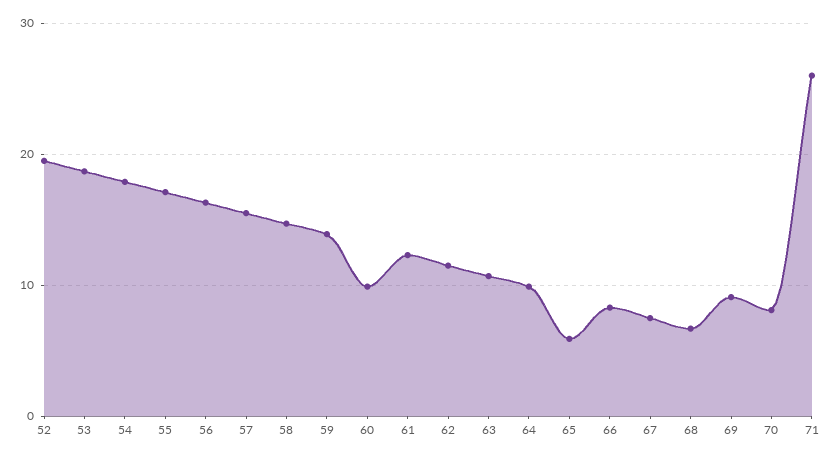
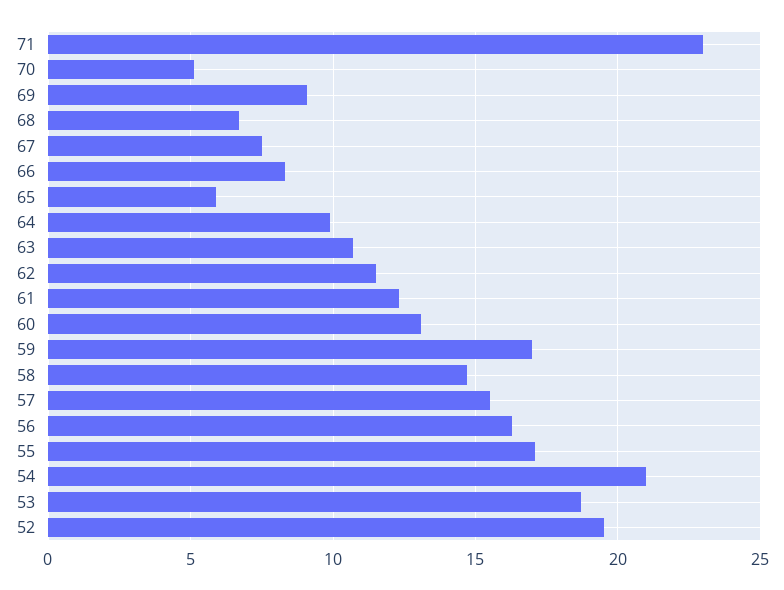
  {
    "52": 19.5,
    "53": 18.5,
-   "54": 18,
+   "54": 21,
    "55": 17,
    "56": 16.5,
    "57": 15.5,
    "58": 14.5,
-   "59": 14,
+   "59": 17,
-   "60": 10,
+   "60": 13,
    "61": 12.5,
    "62": 11.5,
    "63": 10.5,
    "64": 10,
    "65": 6,
    "66": 8.5,
    "67": 7.5,
    "68": 6.5,
    "69": 9,
-   "70": 8,
+   "70": 5,
-   "71": 26
+   "71": 23
  }

